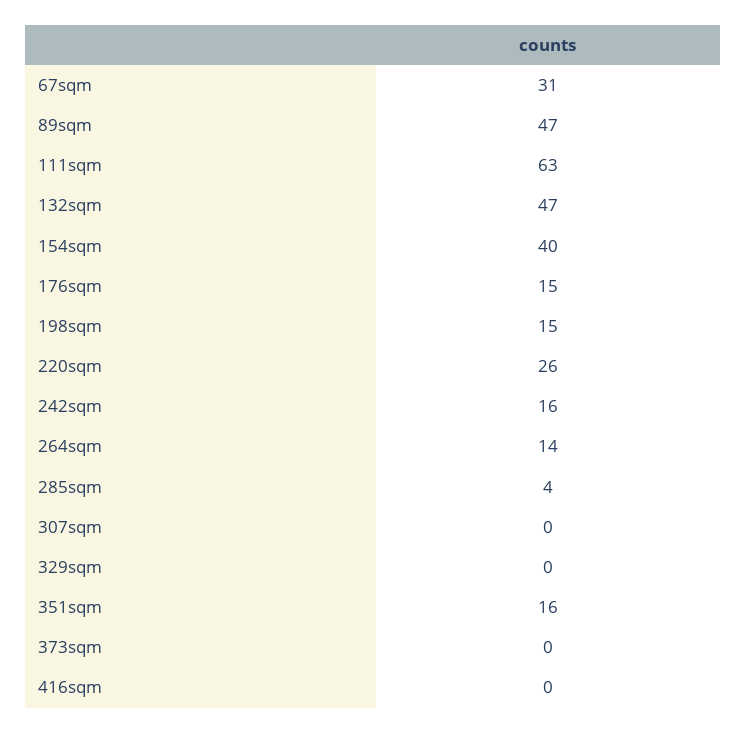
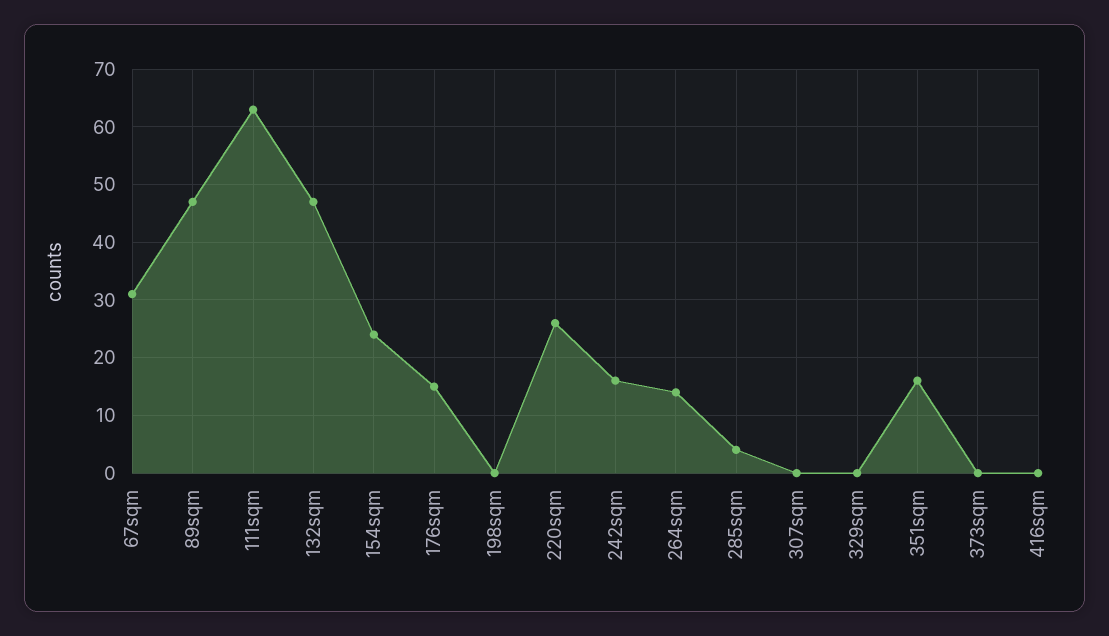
  {
    "67sqm": 31,
    "89sqm": 47,
    "111sqm": 63,
    "132sqm": 47,
-   "154sqm": 40,
+   "154sqm": 25,
    "176sqm": 15,
-   "198sqm": 15,
+   "198sqm": 0,
    "220sqm": 26,
    "242sqm": 16,
    "264sqm": 14,
    "285sqm": 4,
    "307sqm": 0,
    "329sqm": 0,
    "351sqm": 16,
    "373sqm": 0,
    "416sqm": 0
  }

